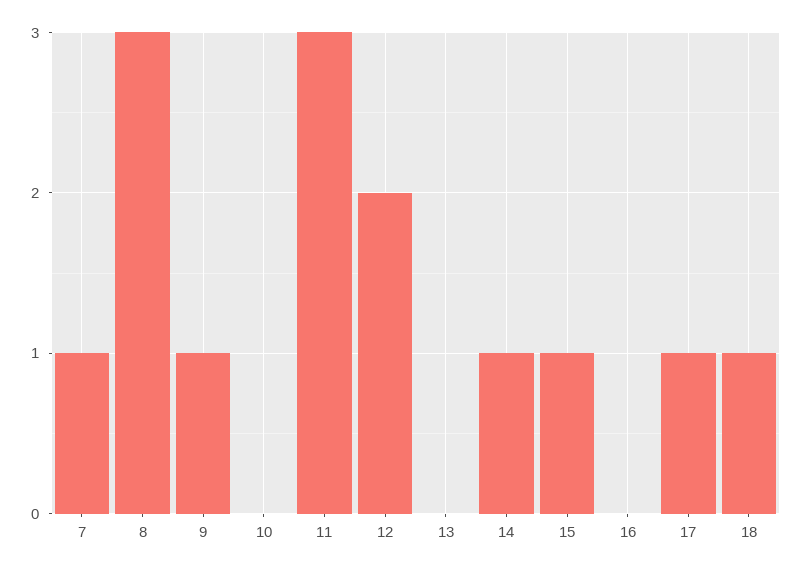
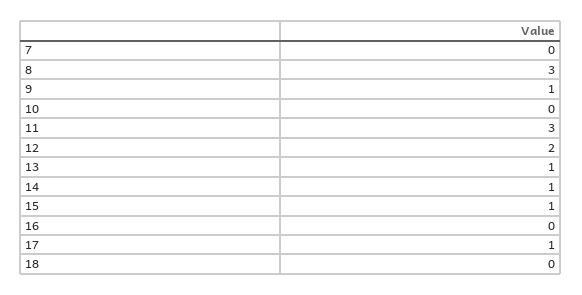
  {
-   "7": 1,
+   "7": 0,
    "8": 3,
    "9": 1,
    "10": 0,
    "11": 3,
    "12": 2,
-   "13": 0,
+   "13": 1,
    "14": 1,
    "15": 1,
    "16": 0,
    "17": 1,
-   "18": 1
+   "18": 0
  }

